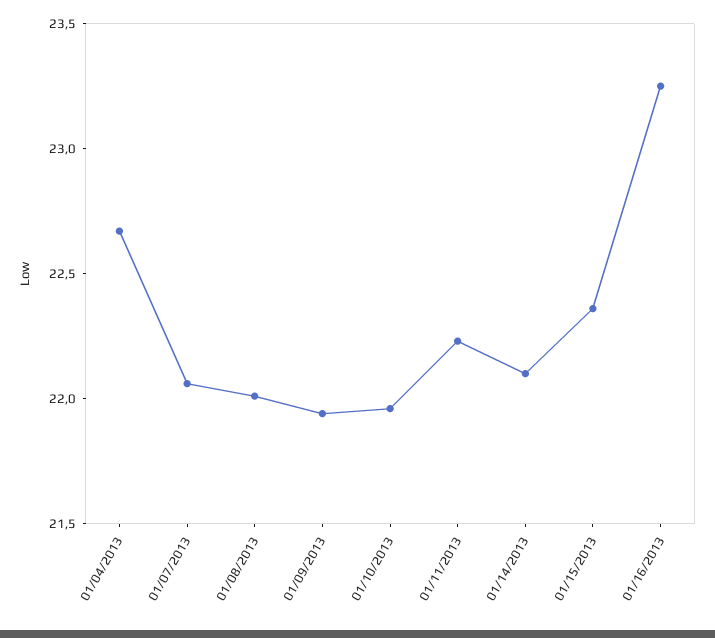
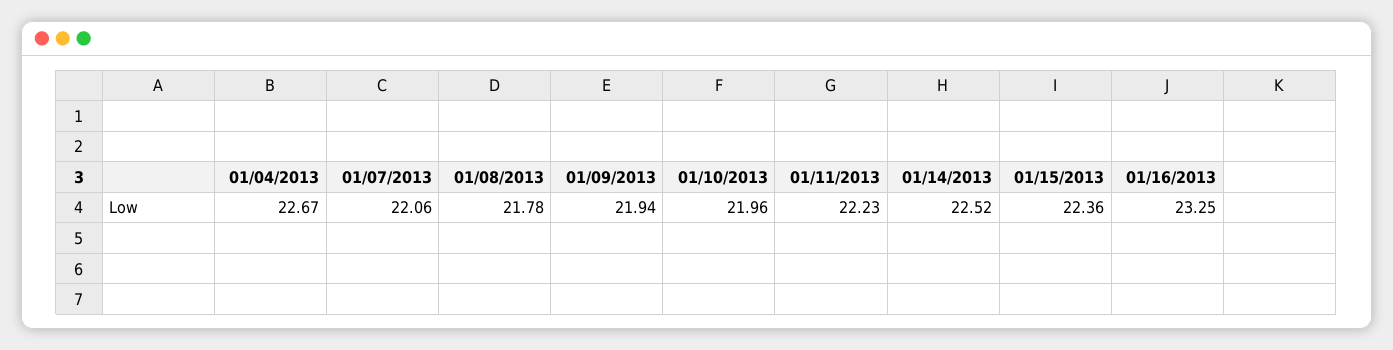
  {
    "01/04/2013": 22.67,
    "01/07/2013": 22.06,
-   "01/08/2013": 22,
+   "01/08/2013": 21.78,
    "01/09/2013": 21.94,
    "01/10/2013": 21.96,
    "01/11/2013": 22.23,
-   "01/14/2013": 22.1,
+   "01/14/2013": 22.52,
    "01/15/2013": 22.36,
    "01/16/2013": 23.25
  }

